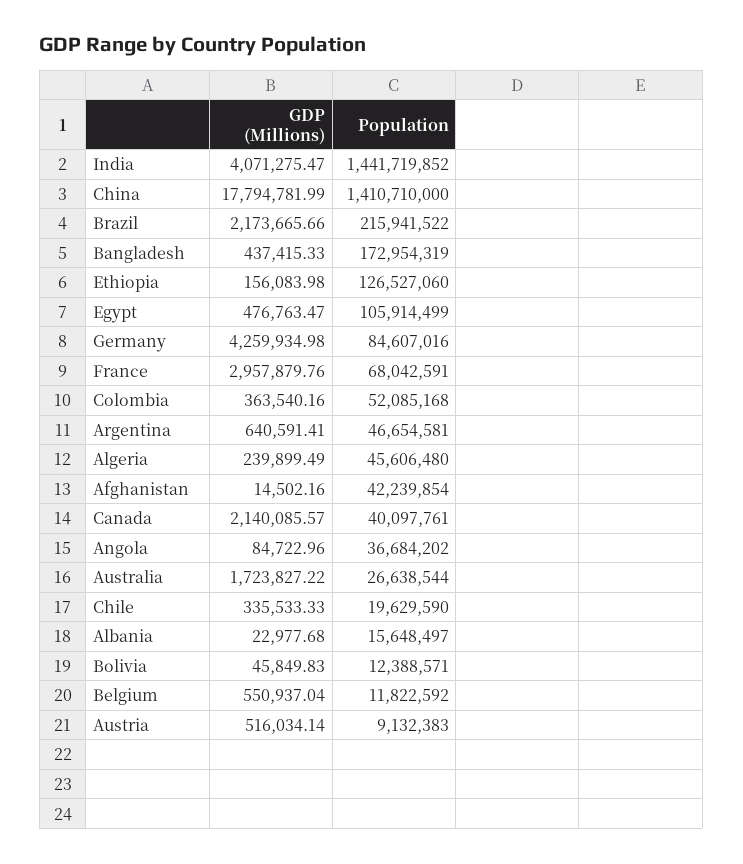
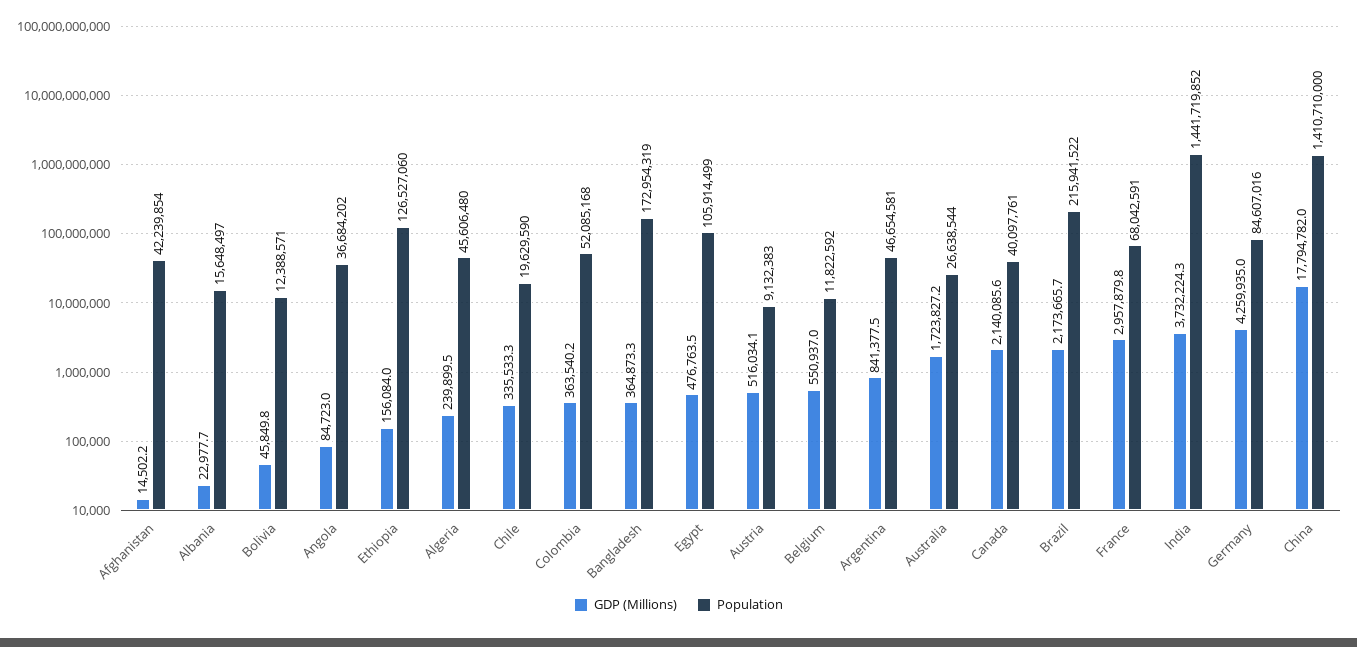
  {
    "GDP (Millions)": {
-     "India": 4071275.47,
+     "India": 3732224.3,
      "China": 17794781.99,
      "Brazil": 2173665.66,
-     "Bangladesh": 437415.33,
+     "Bangladesh": 364873.3,
      "Ethiopia": 156083.98,
      "Egypt": 476763.47,
      "Germany": 4259934.98,
      "France": 2957879.76,
      "Colombia": 363540.16,
-     "Argentina": 640591.41,
+     "Argentina": 841377.5,
      "Algeria": 239899.49,
      "Afghanistan": 14502.16,
      "Canada": 2140085.57,
      "Angola": 84722.96,
      "Australia": 1723827.22,
      "Chile": 335533.33,
      "Albania": 22977.68,
      "Bolivia": 45849.83,
      "Belgium": 550937.04,
      "Austria": 516034.14
    },
    "Population": {
      "India": 1441719852,
      "China": 1410710000,
      "Brazil": 215941522,
      "Bangladesh": 172954319,
      "Ethiopia": 126527060,
      "Egypt": 105914499,
      "Germany": 84607016,
      "France": 68042591,
      "Colombia": 52085168,
      "Argentina": 46654581,
      "Algeria": 45606480,
      "Afghanistan": 42239854,
      "Canada": 40097761,
      "Angola": 36684202,
      "Australia": 26638544,
      "Chile": 19629590,
      "Albania": 15648497,
      "Bolivia": 12388571,
      "Belgium": 11822592,
      "Austria": 9132383
    }
  }

